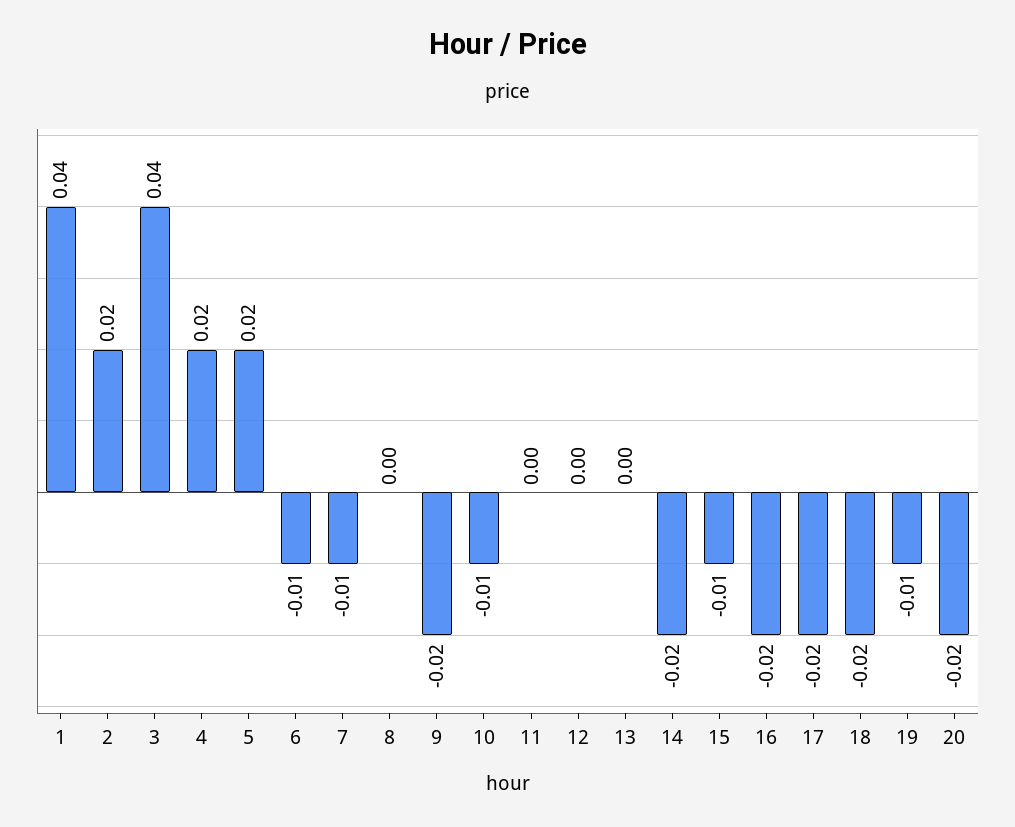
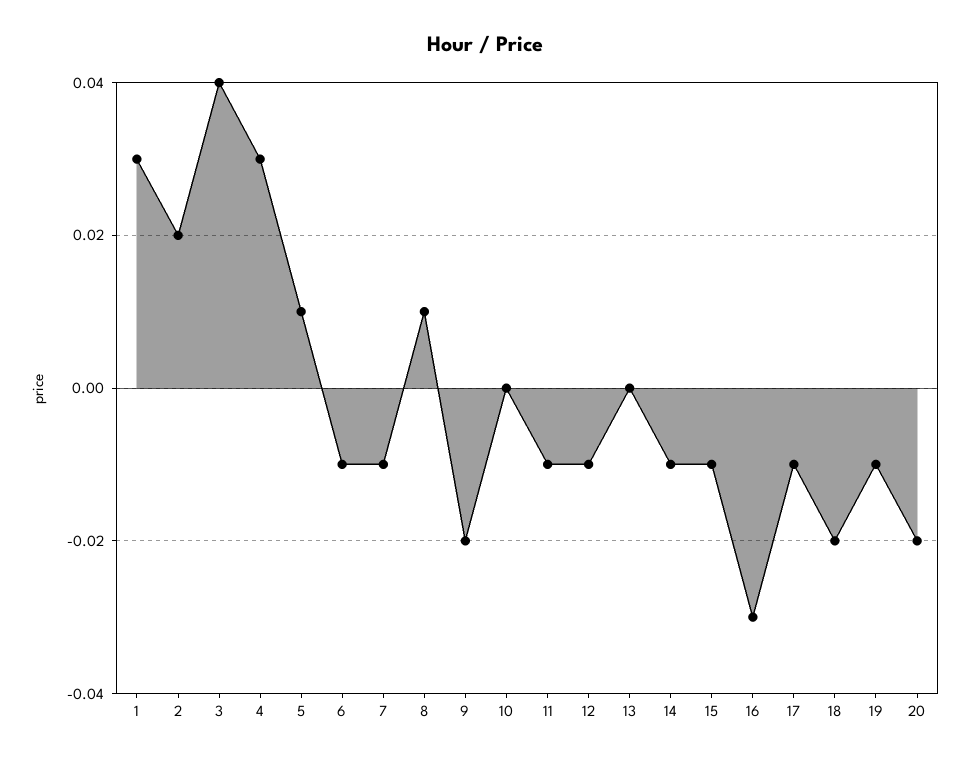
  {
-   "1": 0.04,
+   "1": 0.03,
    "2": 0.02,
    "3": 0.04,
-   "4": 0.02,
+   "4": 0.03,
-   "5": 0.02,
+   "5": 0.01,
    "6": -0.01,
    "7": -0.01,
-   "8": 0,
+   "8": 0.01,
    "9": -0.02,
-   "10": -0.01,
+   "10": 0,
-   "11": 0,
+   "11": -0.01,
-   "12": 0,
+   "12": -0.01,
    "13": 0,
-   "14": -0.02,
+   "14": -0.01,
    "15": -0.01,
-   "16": -0.02,
+   "16": -0.03,
-   "17": -0.02,
+   "17": -0.01,
    "18": -0.02,
    "19": -0.01,
    "20": -0.02
  }

